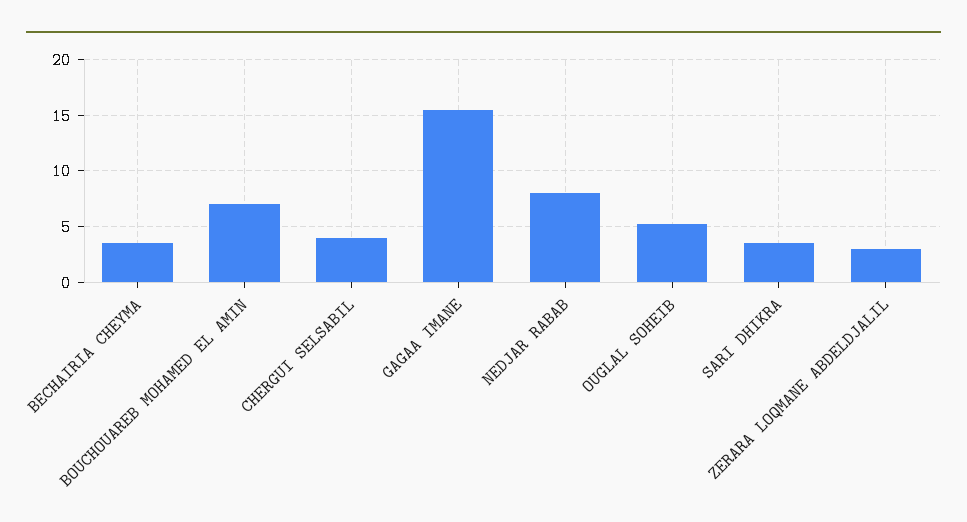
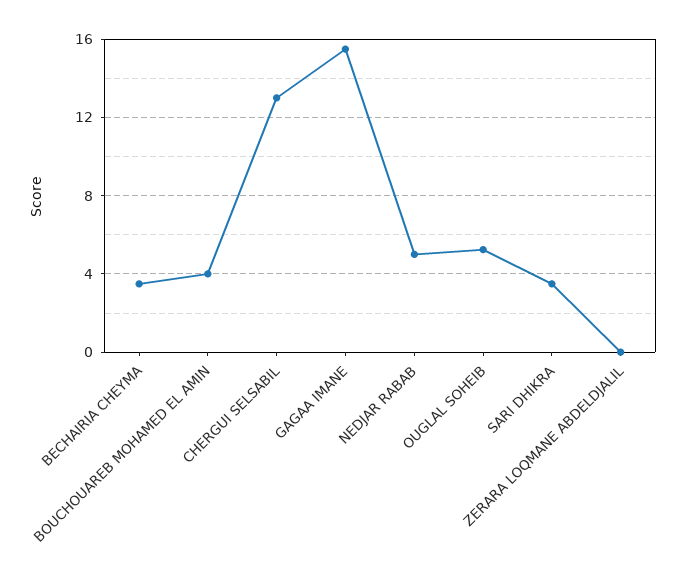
  {
    "BECHAIRIA CHEYMA": 3.5,
-   "BOUCHOUAREB MOHAMED EL AMIN": 7,
+   "BOUCHOUAREB MOHAMED EL AMIN": 4,
-   "CHERGUI SELSABIL": 4,
+   "CHERGUI SELSABIL": 13,
    "GAGAA IMANE": 15.5,
-   "NEDJAR RABAB": 8,
+   "NEDJAR RABAB": 5,
    "OUGLAL SOHEIB": 5.5,
    "SARI DHIKRA": 3.5,
-   "ZERARA LOQMANE ABDELDJALIL": 3
+   "ZERARA LOQMANE ABDELDJALIL": 0
  }

